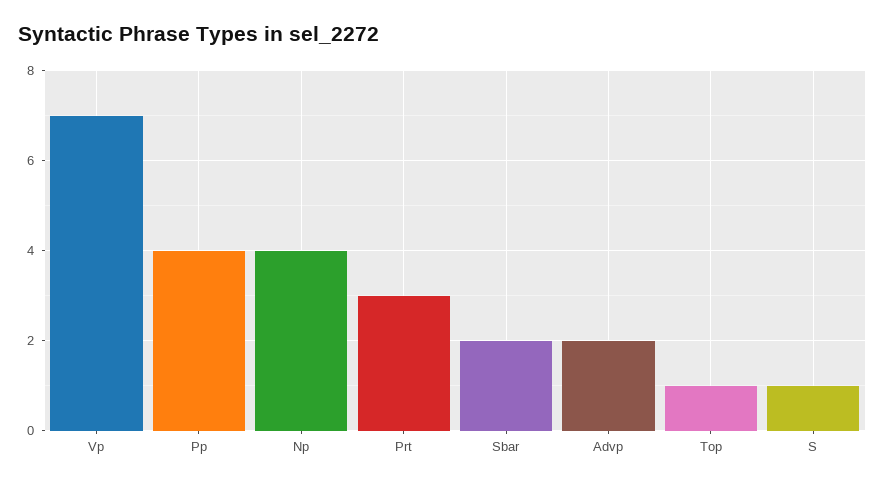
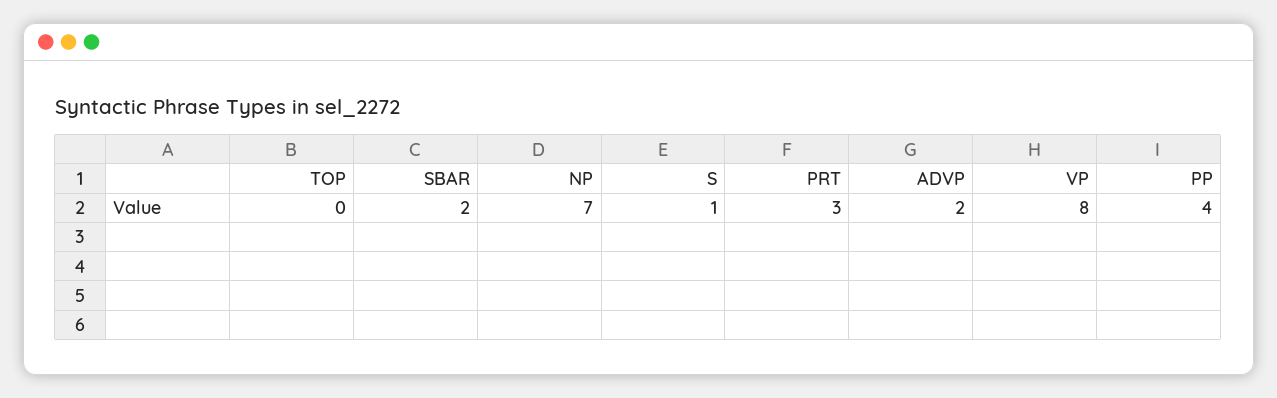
  {
-   "Vp": 7,
+   "Vp": 8,
    "Pp": 4,
-   "Np": 4,
+   "Np": 7,
    "Prt": 3,
    "Sbar": 2,
    "Advp": 2,
-   "Top": 1,
+   "Top": 0,
    "S": 1
  }

